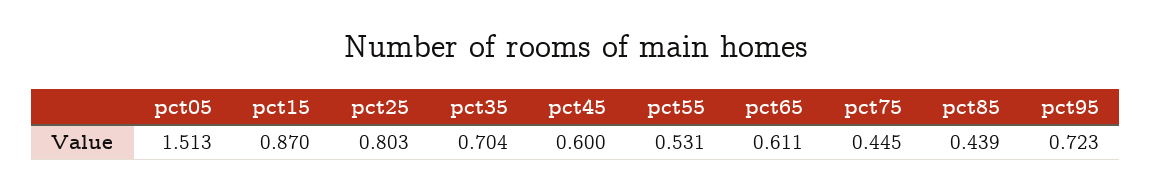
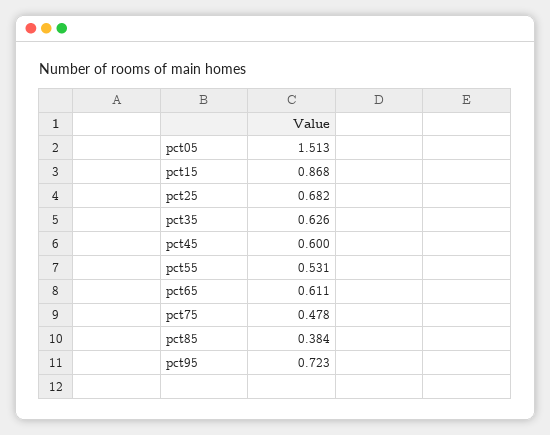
  {
    "pct05": 1.513,
-   "pct15": 0.87,
+   "pct15": 0.868,
-   "pct25": 0.803,
+   "pct25": 0.682,
-   "pct35": 0.704,
+   "pct35": 0.626,
    "pct45": 0.6,
    "pct55": 0.531,
    "pct65": 0.611,
-   "pct75": 0.445,
+   "pct75": 0.478,
-   "pct85": 0.439,
+   "pct85": 0.384,
    "pct95": 0.723
  }

